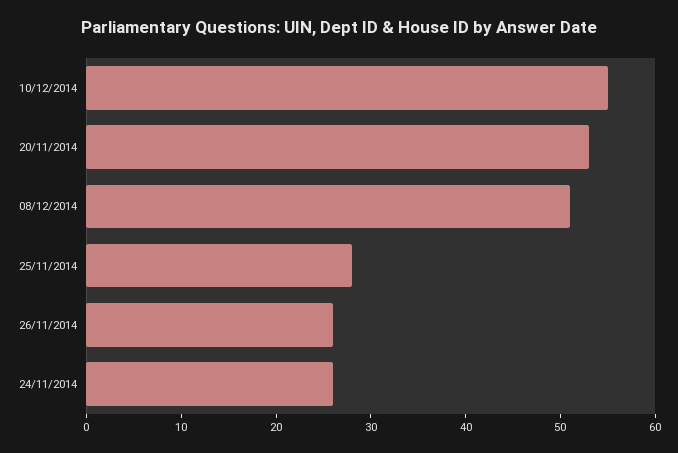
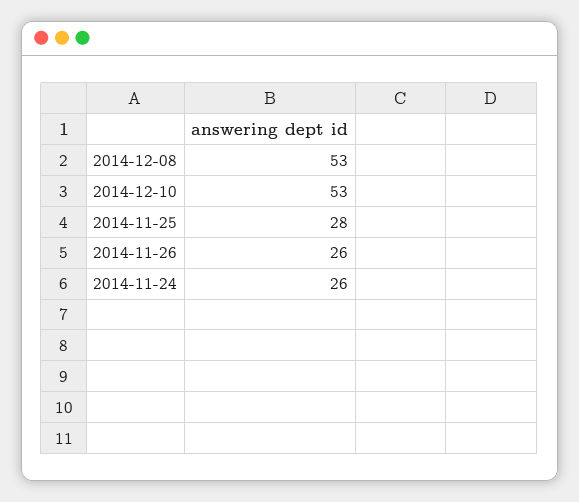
  {
-   "10/12/2014": 55,
+   "10/12/2014": 53,
-   "20/11/2014": 53,
-   "08/12/2014": 51,
+   "08/12/2014": 53,
    "25/11/2014": 28,
    "26/11/2014": 26,
    "24/11/2014": 26
  }

